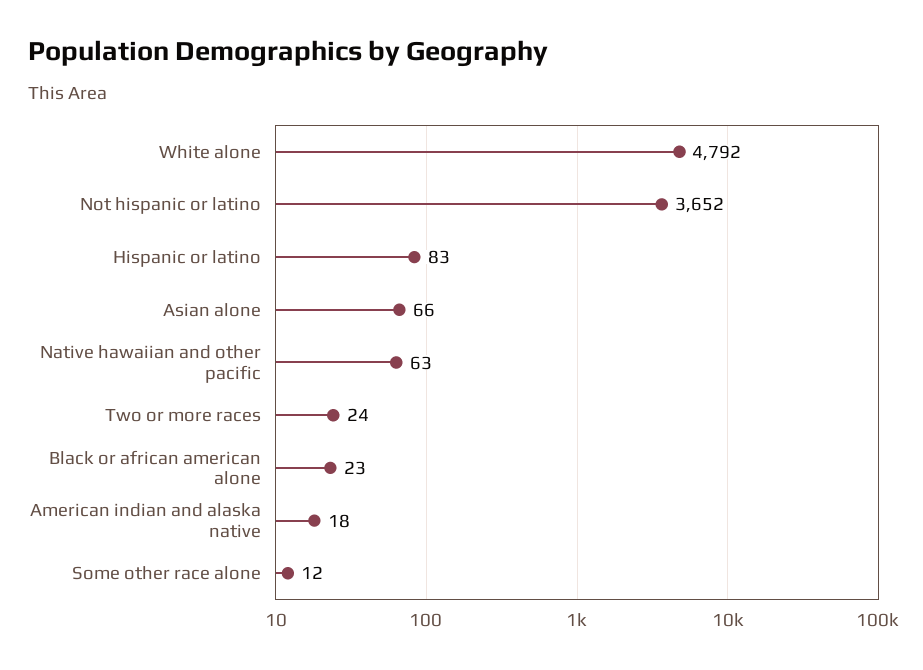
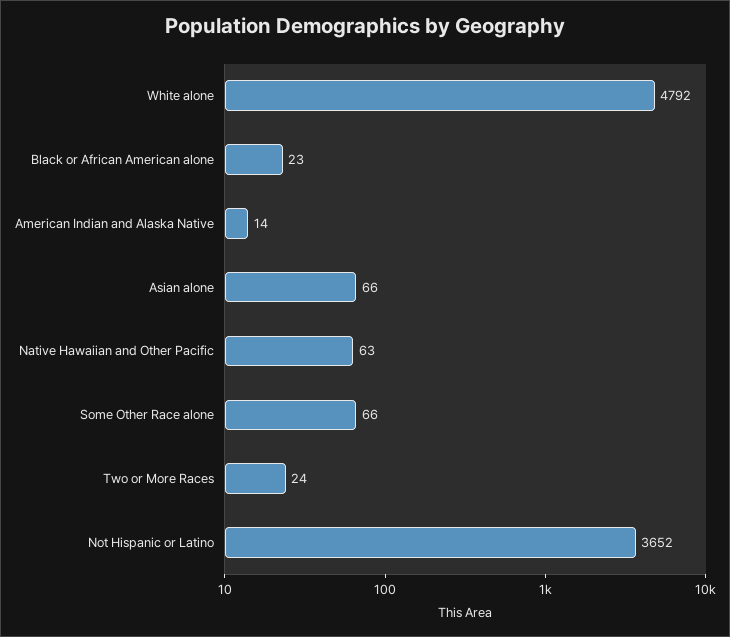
  {
    "White alone": 4792,
    "Not hispanic or latino": 3652,
-   "Hispanic or latino": 83,
    "Asian alone": 66,
    "Native hawaiian and other pacific": 63,
    "Two or more races": 24,
    "Black or african american alone": 23,
-   "American indian and alaska native": 18,
+   "American indian and alaska native": 14,
-   "Some other race alone": 12
+   "Some other race alone": 66
  }

